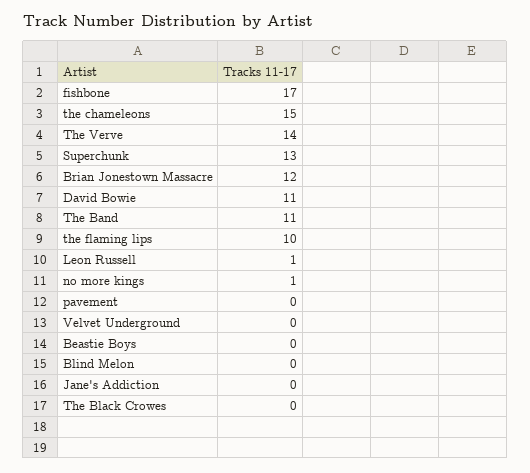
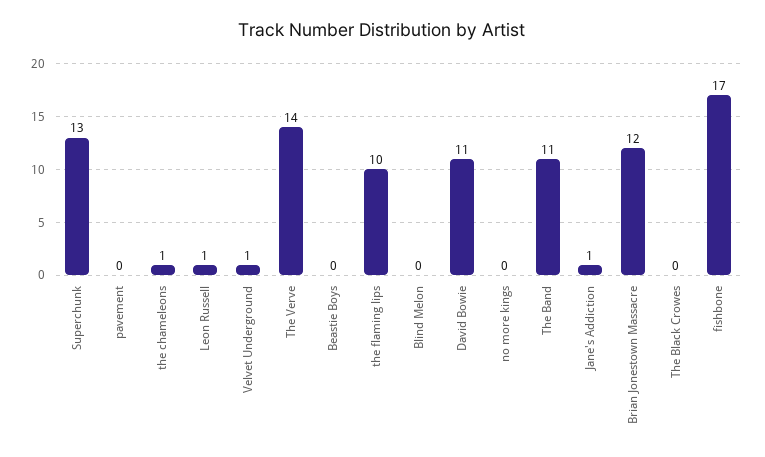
  {
    "fishbone": 17,
-   "the chameleons": 15,
+   "the chameleons": 1,
    "The Verve": 14,
    "Superchunk": 13,
    "Brian Jonestown Massacre": 12,
    "David Bowie": 11,
    "The Band": 11,
    "the flaming lips": 10,
    "Leon Russell": 1,
-   "no more kings": 1,
+   "no more kings": 0,
    "pavement": 0,
-   "Velvet Underground": 0,
+   "Velvet Underground": 1,
    "Beastie Boys": 0,
    "Blind Melon": 0,
-   "Jane's Addiction": 0,
+   "Jane's Addiction": 1,
    "The Black Crowes": 0
  }

